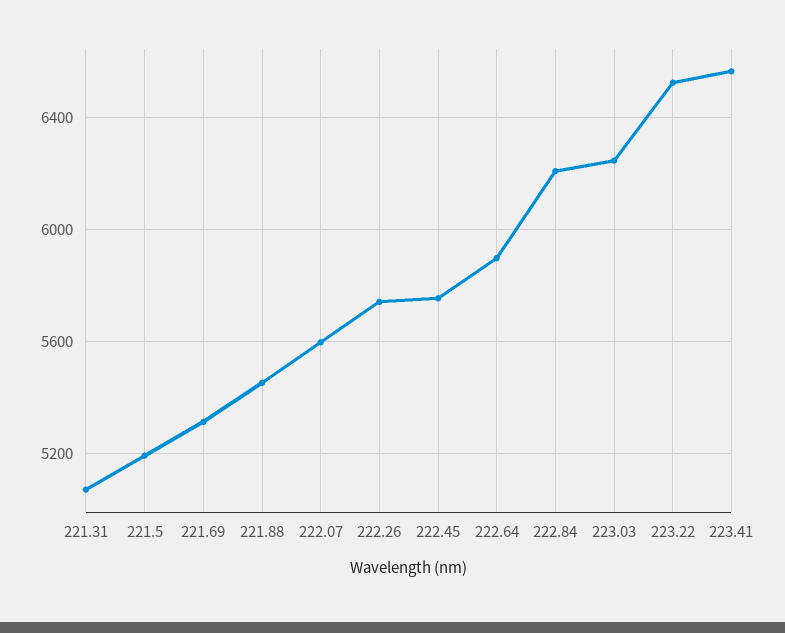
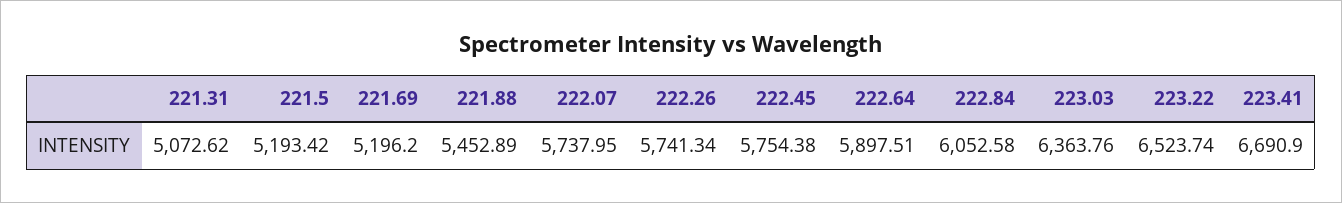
  {
    "221.31": 5072.62,
    "221.5": 5193.42,
-   "221.69": 5300,
+   "221.69": 5196.2,
    "221.88": 5452.89,
-   "222.07": 5600,
+   "222.07": 5737.95,
    "222.26": 5741.34,
    "222.45": 5754.38,
    "222.64": 5897.51,
-   "222.84": 6200,
+   "222.84": 6052.58,
-   "223.03": 6250,
+   "223.03": 6363.76,
    "223.22": 6523.74,
-   "223.41": 6550
+   "223.41": 6690.9
  }

